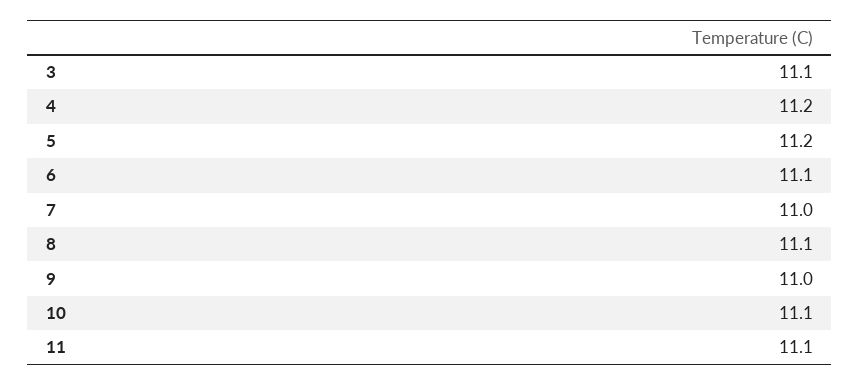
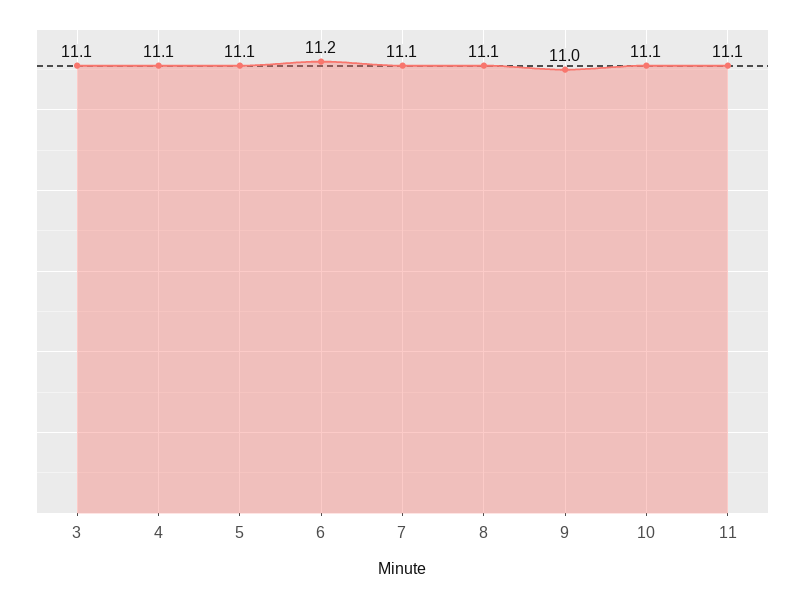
  {
    "3": 11.1,
-   "4": 11.2,
+   "4": 11.1,
-   "5": 11.2,
+   "5": 11.1,
-   "6": 11.1,
+   "6": 11.2,
-   "7": 11,
+   "7": 11.1,
    "8": 11.1,
    "9": 11,
    "10": 11.1,
    "11": 11.1
  }

